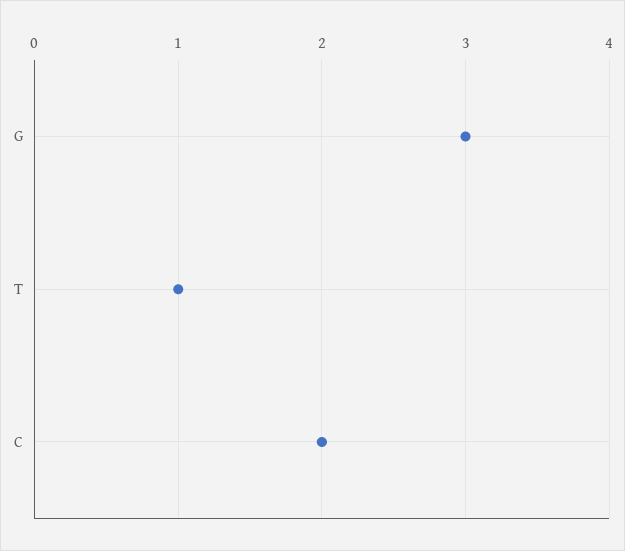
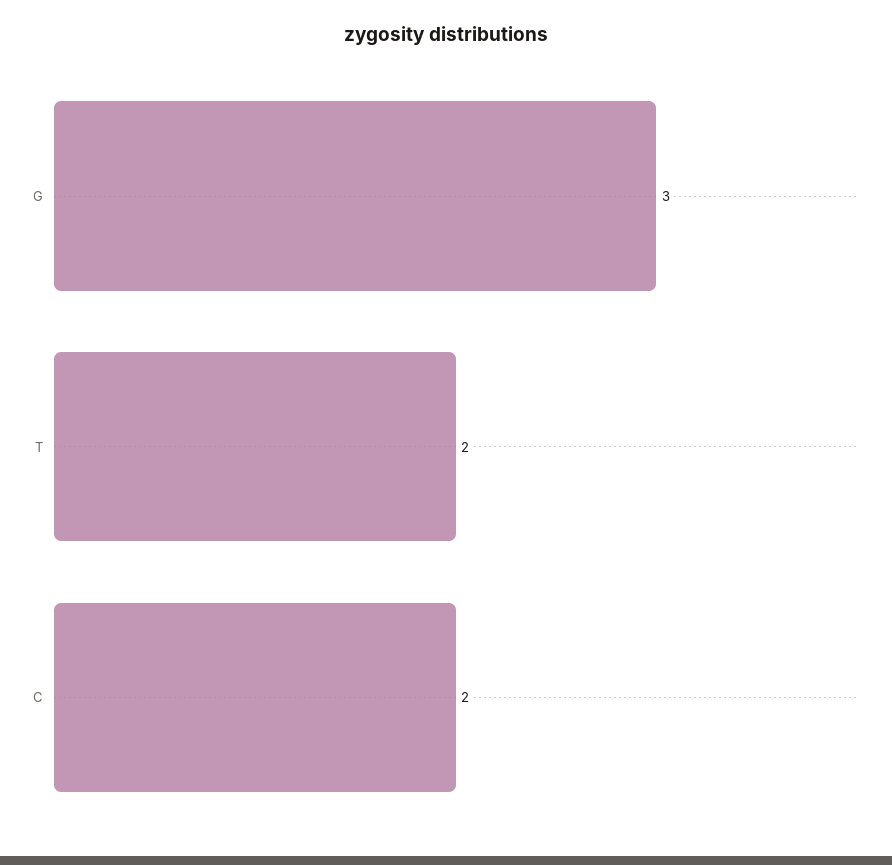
  {
    "G": 3,
-   "T": 1,
+   "T": 2,
    "C": 2
  }

